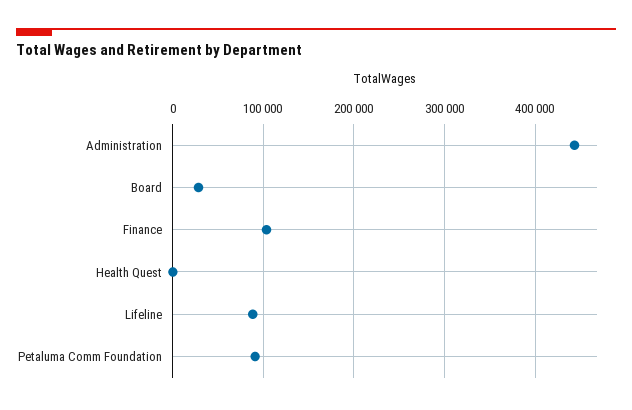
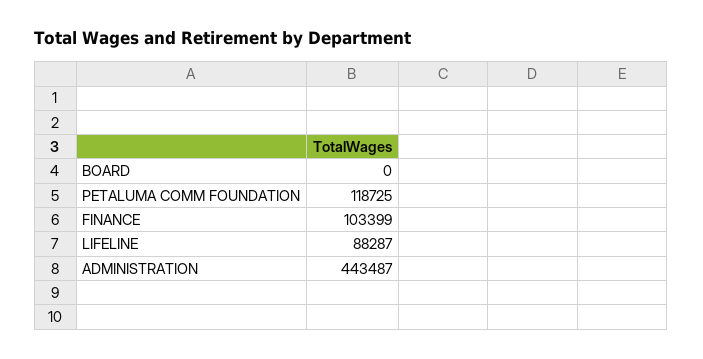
  {
    "Administration": 443487,
-   "Board": 30000,
+   "Board": 0,
    "Finance": 103399,
-   "Health Quest": 0,
    "Lifeline": 88287,
-   "Petaluma Comm Foundation": 90000
+   "Petaluma Comm Foundation": 118725
  }

